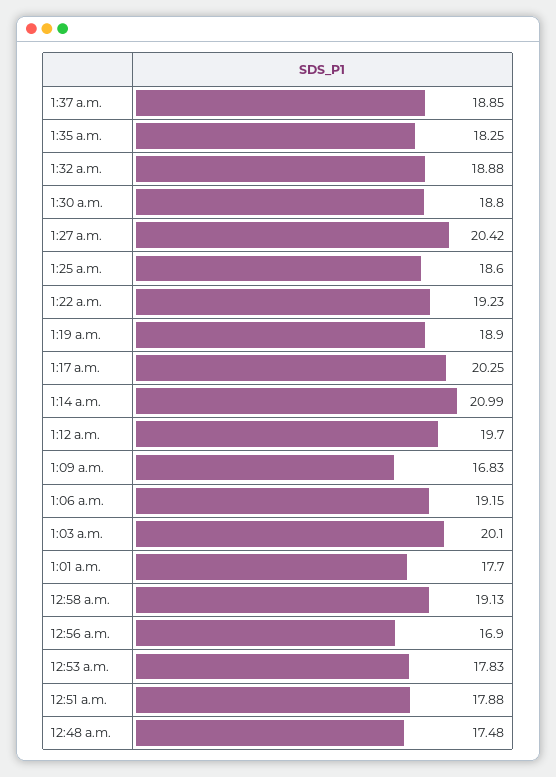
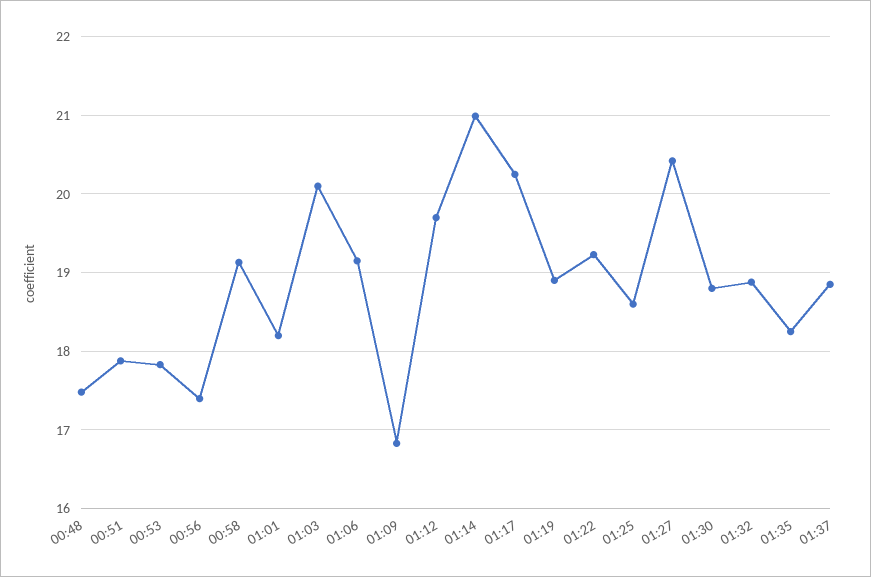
  {
    "1:37 a.m.": 18.85,
    "1:35 a.m.": 18.25,
    "1:32 a.m.": 18.88,
    "1:30 a.m.": 18.8,
    "1:27 a.m.": 20.42,
    "1:25 a.m.": 18.6,
    "1:22 a.m.": 19.23,
    "1:19 a.m.": 18.9,
    "1:17 a.m.": 20.25,
    "1:14 a.m.": 20.99,
    "1:12 a.m.": 19.7,
    "1:09 a.m.": 16.83,
    "1:06 a.m.": 19.15,
    "1:03 a.m.": 20.1,
-   "1:01 a.m.": 17.7,
+   "1:01 a.m.": 18.2,
    "12:58 a.m.": 19.13,
-   "12:56 a.m.": 16.9,
+   "12:56 a.m.": 17.4,
    "12:53 a.m.": 17.83,
    "12:51 a.m.": 17.88,
    "12:48 a.m.": 17.48
  }

